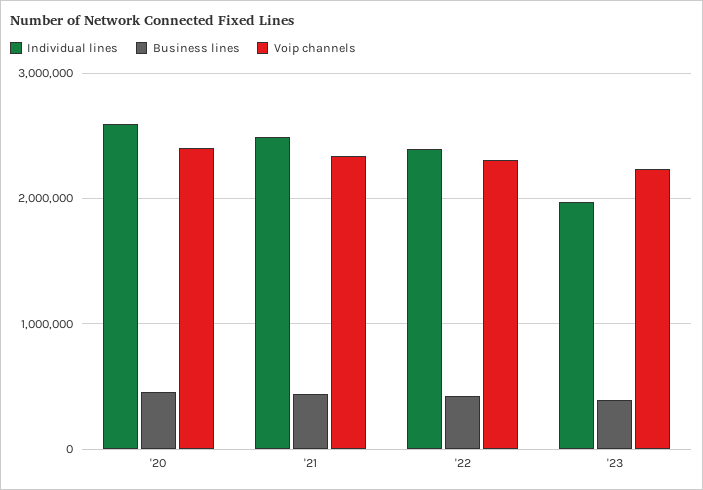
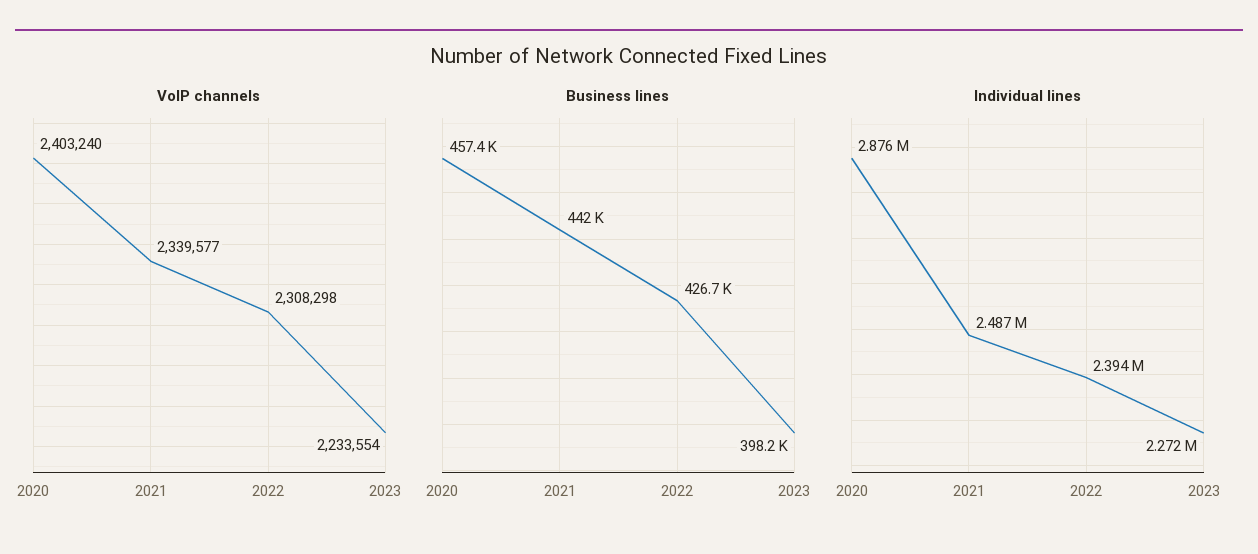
  {
    "Individual lines": {
-     "'20": 2600000,
+     "'20": 2876000,
      "'21": 2487000,
      "'22": 2394000,
-     "'23": 2000000
+     "'23": 2272000
    },
    "Business lines": {
      "'20": 457400,
      "'21": 442000,
      "'22": 426700,
      "'23": 398200
    },
    "Voip channels": {
      "'20": 2403240,
      "'21": 2339577,
      "'22": 2308298,
      "'23": 2233554
    }
  }

